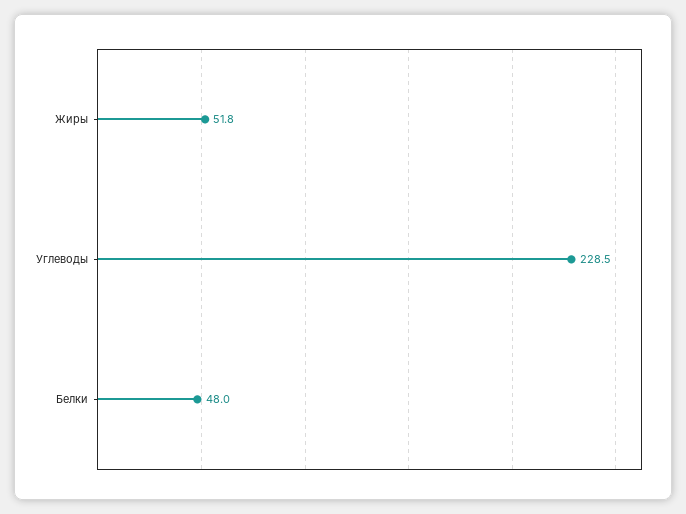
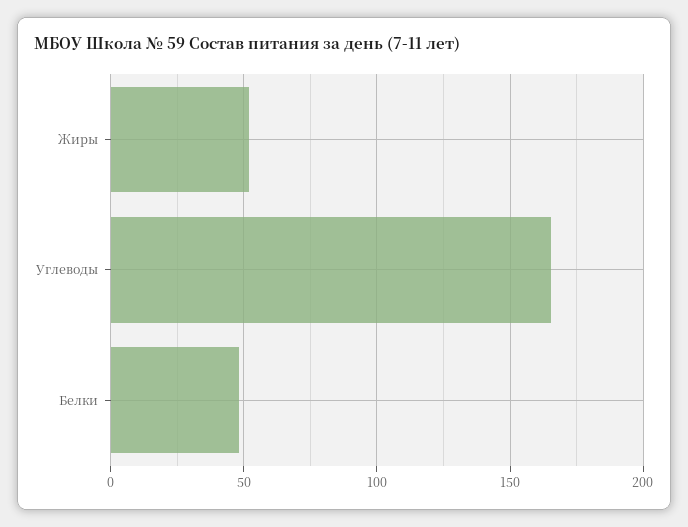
  {
    "Жиры": 51.8,
-   "Углеводы": 228.5,
+   "Углеводы": 165,
    "Белки": 48
  }

